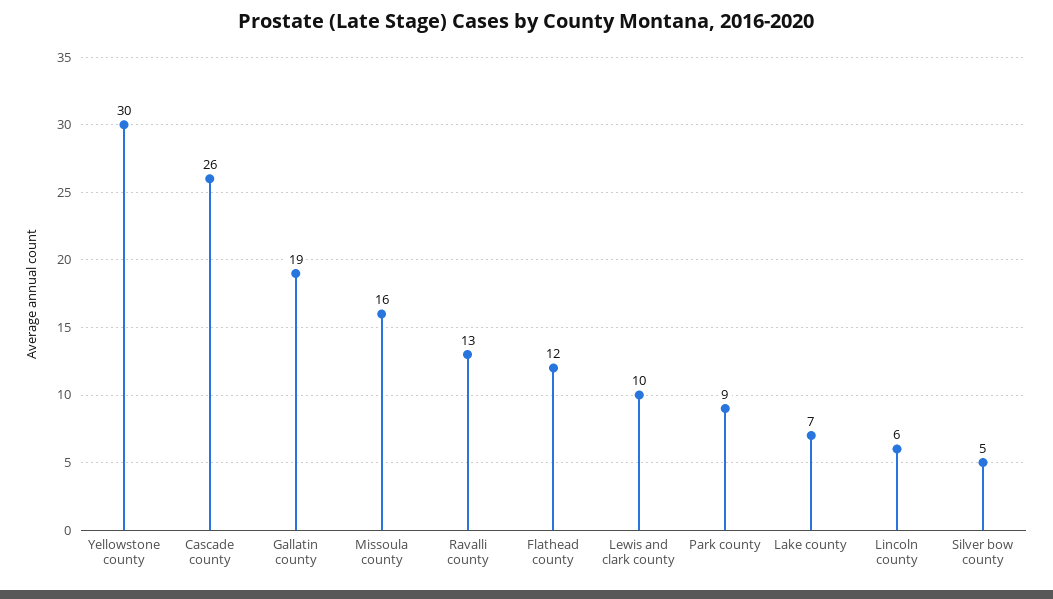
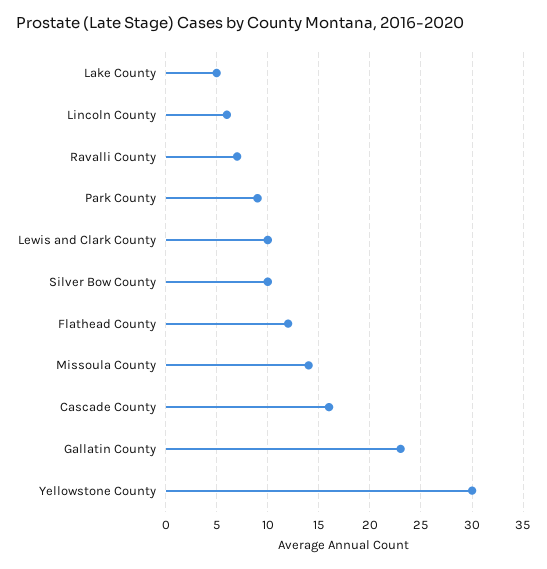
  {
    "Yellowstone county": 30,
-   "Cascade county": 26,
+   "Cascade county": 16,
-   "Gallatin county": 19,
+   "Gallatin county": 23,
-   "Missoula county": 16,
+   "Missoula county": 14,
-   "Ravalli county": 13,
+   "Ravalli county": 7,
    "Flathead county": 12,
    "Lewis and clark county": 10,
    "Park county": 9,
-   "Lake county": 7,
+   "Lake county": 5,
    "Lincoln county": 6,
-   "Silver bow county": 5
+   "Silver bow county": 10
  }

